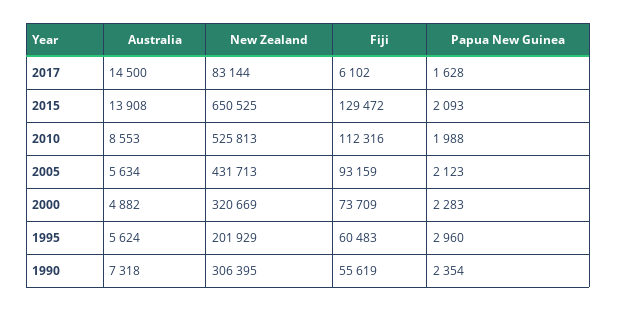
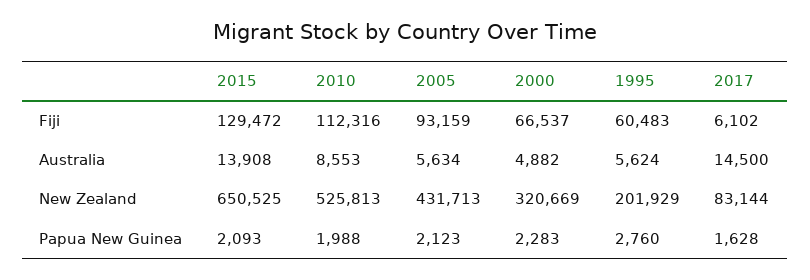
  {
    "Australia": {
      "2017": 14500,
      "2015": 13908,
      "2010": 8553,
      "2005": 5634,
      "2000": 4882,
-     "1995": 5624,
+     "1995": 5624
-     "1990": 7318
    },
    "New Zealand": {
      "2017": 83144,
      "2015": 650525,
      "2010": 525813,
      "2005": 431713,
      "2000": 320669,
-     "1995": 201929,
+     "1995": 201929
-     "1990": 306395
    },
    "Fiji": {
      "2017": 6102,
      "2015": 129472,
      "2010": 112316,
      "2005": 93159,
-     "2000": 73709,
+     "2000": 66537,
-     "1995": 60483,
+     "1995": 60483
-     "1990": 55619
    },
    "Papua New Guinea": {
      "2017": 1628,
      "2015": 2093,
      "2010": 1988,
      "2005": 2123,
      "2000": 2283,
-     "1995": 2960,
+     "1995": 2760
-     "1990": 2354
    }
  }

